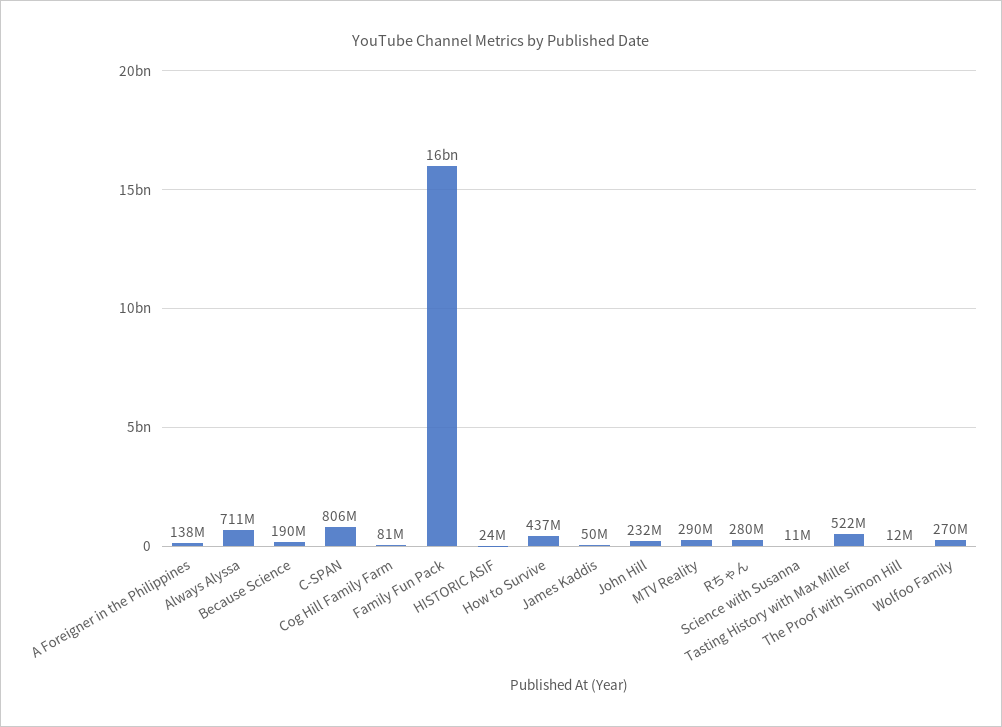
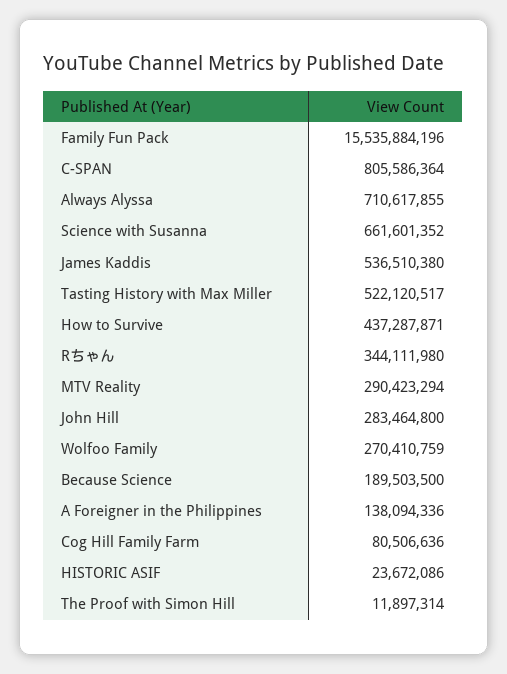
  {
    "A Foreigner in the Philippines": 138094336,
    "Always Alyssa": 710617855,
    "Because Science": 189503500,
    "C-SPAN": 805586364,
    "Cog Hill Family Farm": 80506636,
    "Family Fun Pack": 15535884196,
    "HISTORIC ASIF": 23672086,
    "How to Survive": 437287871,
-   "James Kaddis": 50000000,
+   "James Kaddis": 536510380,
-   "John Hill": 232000000,
+   "John Hill": 283464800,
    "MTV Reality": 290423294,
-   "Rちゃん": 280000000,
+   "Rちゃん": 344111980,
-   "Science with Susanna": 11000000,
+   "Science with Susanna": 661601352,
    "Tasting History with Max Miller": 522120517,
    "The Proof with Simon Hill": 11897314,
    "Wolfoo Family": 270410759
  }

